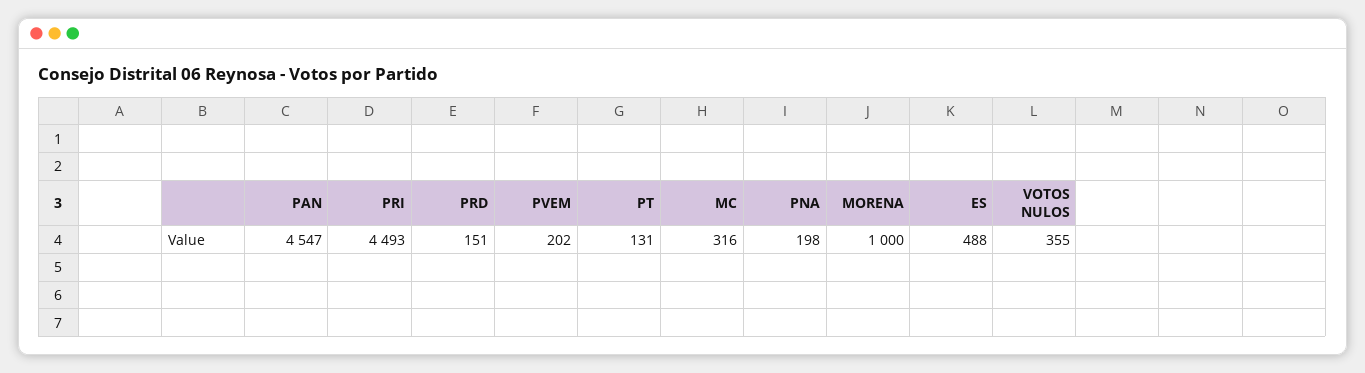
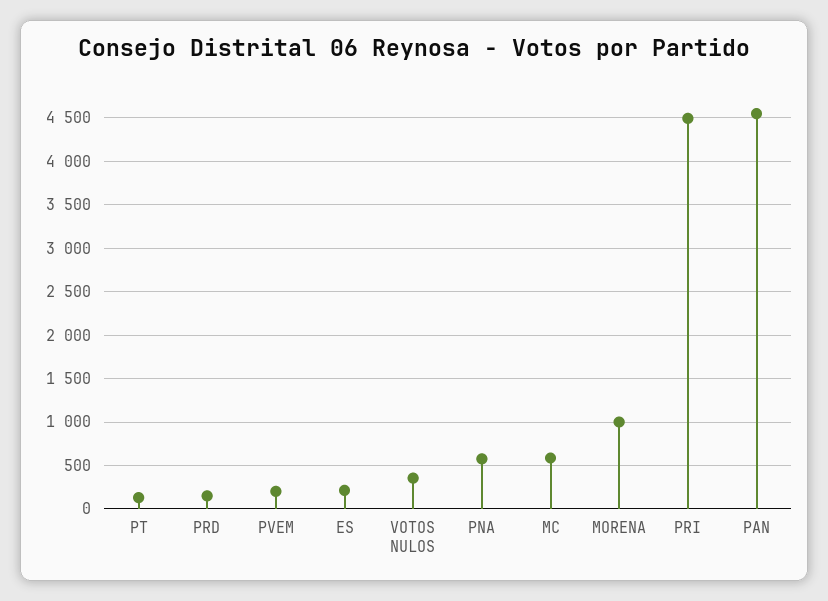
  {
    "PAN": 4547,
    "PRI": 4493,
    "PRD": 151,
    "PVEM": 202,
    "PT": 131,
-   "MC": 316,
+   "MC": 600,
-   "PNA": 198,
+   "PNA": 600,
    "MORENA": 1000,
-   "ES": 488,
+   "ES": 200,
    "VOTOS NULOS": 355
  }

